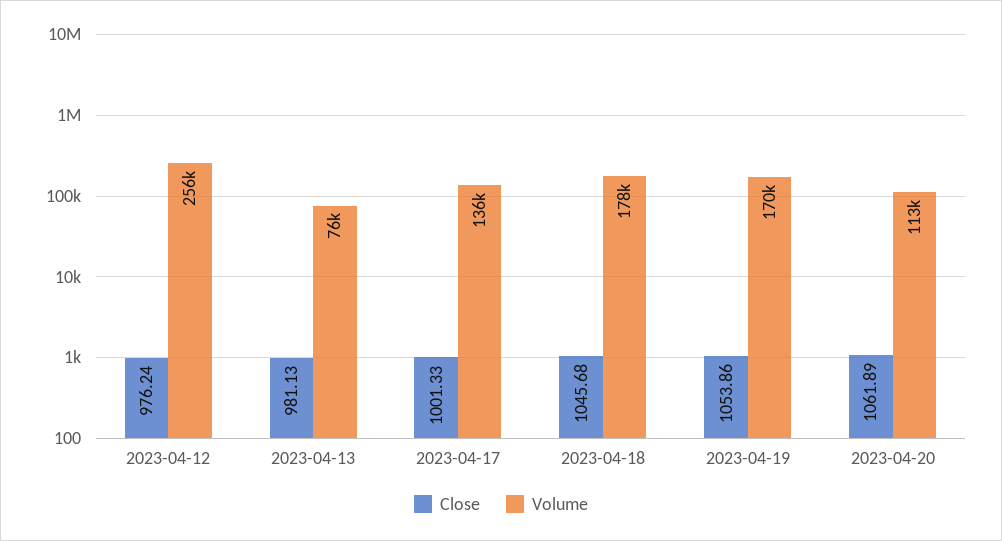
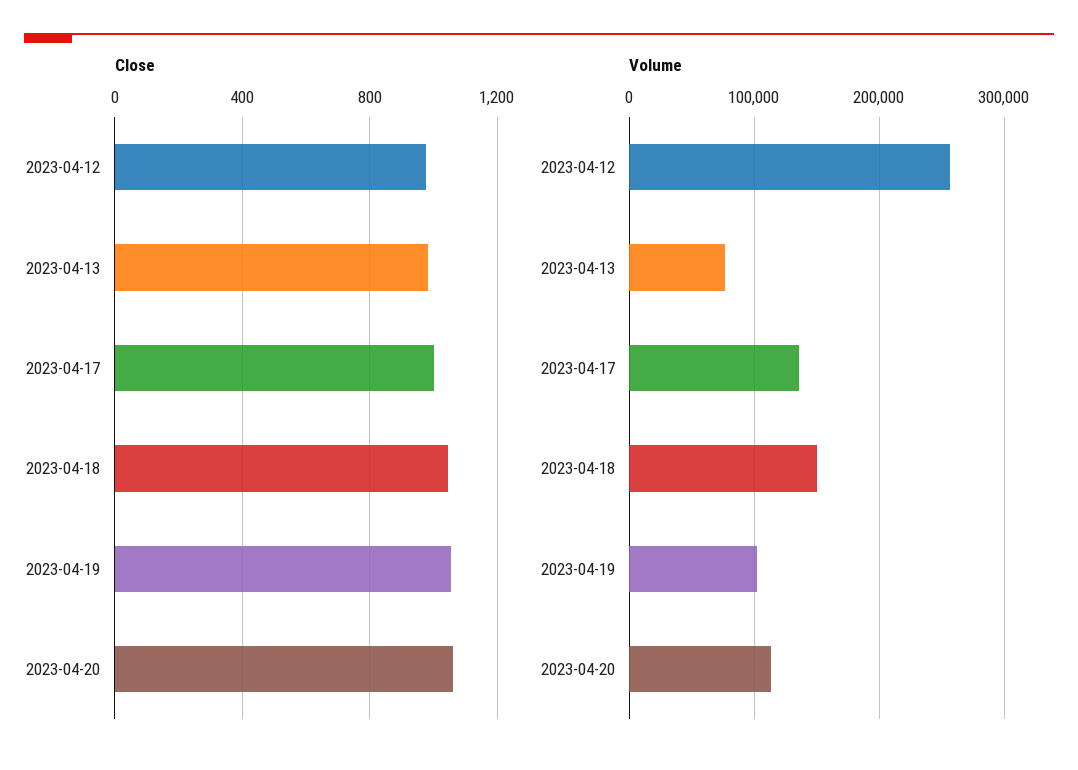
  {
    "Close": {
      "2023-04-12": 976.24,
      "2023-04-13": 981.13,
      "2023-04-17": 1001.33,
      "2023-04-18": 1045.68,
      "2023-04-19": 1053.86,
      "2023-04-20": 1061.89
    },
    "Volume": {
      "2023-04-12": 256000,
      "2023-04-13": 76000,
      "2023-04-17": 136000,
-     "2023-04-18": 178000,
+     "2023-04-18": 150000,
-     "2023-04-19": 170000,
+     "2023-04-19": 100000,
      "2023-04-20": 113000
    }
  }

